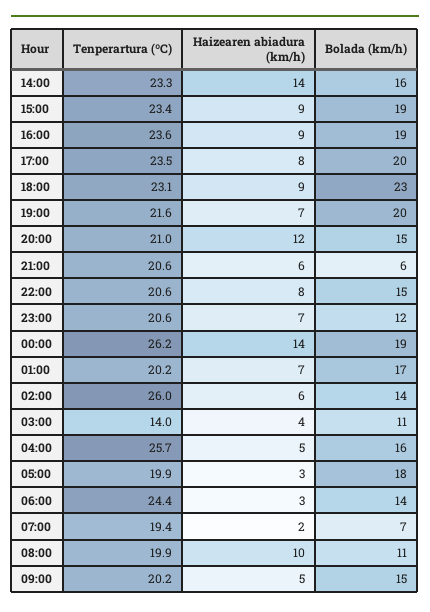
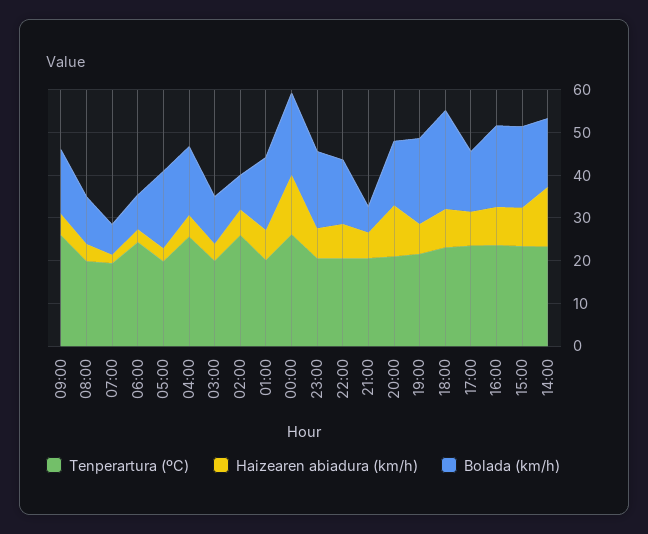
  {
    "Tenperartura (ºC)": {
      "14:00": 23.3,
      "15:00": 23.4,
      "16:00": 23.6,
      "17:00": 23.5,
      "18:00": 23.1,
      "19:00": 21.6,
      "20:00": 21,
      "21:00": 20.6,
      "22:00": 20.6,
      "23:00": 20.6,
      "00:00": 26.2,
      "01:00": 20.2,
      "02:00": 26,
-     "03:00": 14,
+     "03:00": 20,
      "04:00": 25.7,
      "05:00": 19.9,
      "06:00": 24.4,
      "07:00": 19.4,
      "08:00": 19.9,
-     "09:00": 20.2
+     "09:00": 26
    },
    "Haizearen abiadura (km/h)": {
      "14:00": 14,
      "15:00": 9,
      "16:00": 9,
      "17:00": 8,
      "18:00": 9,
      "19:00": 7,
      "20:00": 12,
      "21:00": 6,
      "22:00": 8,
      "23:00": 7,
      "00:00": 14,
      "01:00": 7,
      "02:00": 6,
      "03:00": 4,
      "04:00": 5,
      "05:00": 3,
      "06:00": 3,
      "07:00": 2,
-     "08:00": 10,
+     "08:00": 4,
      "09:00": 5
    },
    "Bolada (km/h)": {
      "14:00": 16,
      "15:00": 19,
      "16:00": 19,
-     "17:00": 20,
+     "17:00": 14,
      "18:00": 23,
      "19:00": 20,
      "20:00": 15,
      "21:00": 6,
      "22:00": 15,
-     "23:00": 12,
+     "23:00": 18,
      "00:00": 19,
      "01:00": 17,
-     "02:00": 14,
+     "02:00": 8,
      "03:00": 11,
      "04:00": 16,
      "05:00": 18,
-     "06:00": 14,
+     "06:00": 8,
      "07:00": 7,
      "08:00": 11,
      "09:00": 15
    }
  }

